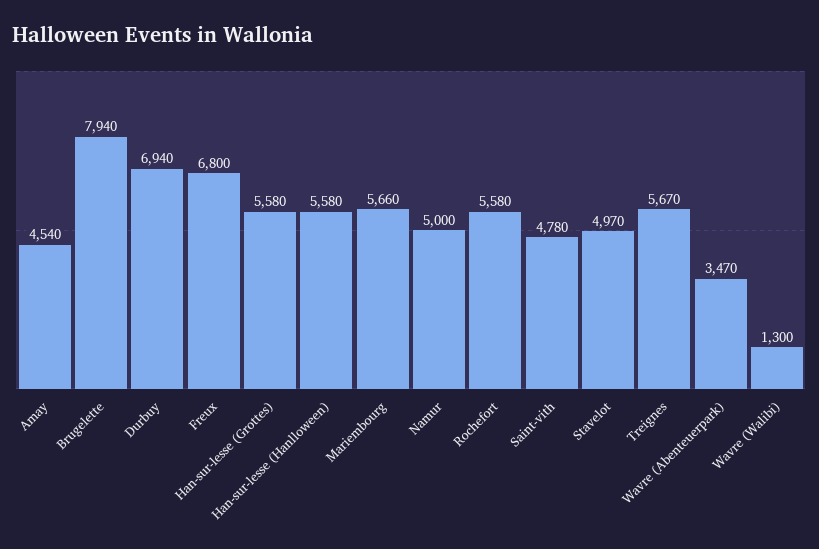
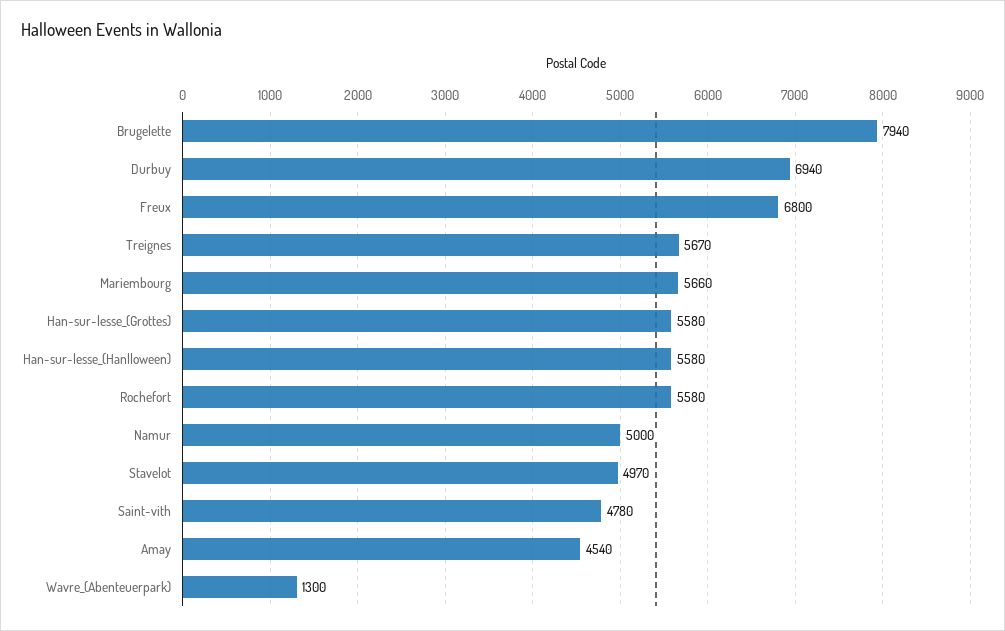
  {
    "Amay": 4540,
    "Brugelette": 7940,
    "Durbuy": 6940,
    "Freux": 6800,
    "Han-sur-lesse (Grottes)": 5580,
    "Han-sur-lesse (Hanlloween)": 5580,
    "Mariembourg": 5660,
    "Namur": 5000,
    "Rochefort": 5580,
    "Saint-vith": 4780,
    "Stavelot": 4970,
    "Treignes": 5670,
-   "Wavre (Abenteuerpark)": 3470,
+   "Wavre (Abenteuerpark)": 1300
-   "Wavre (Walibi)": 1300
  }

